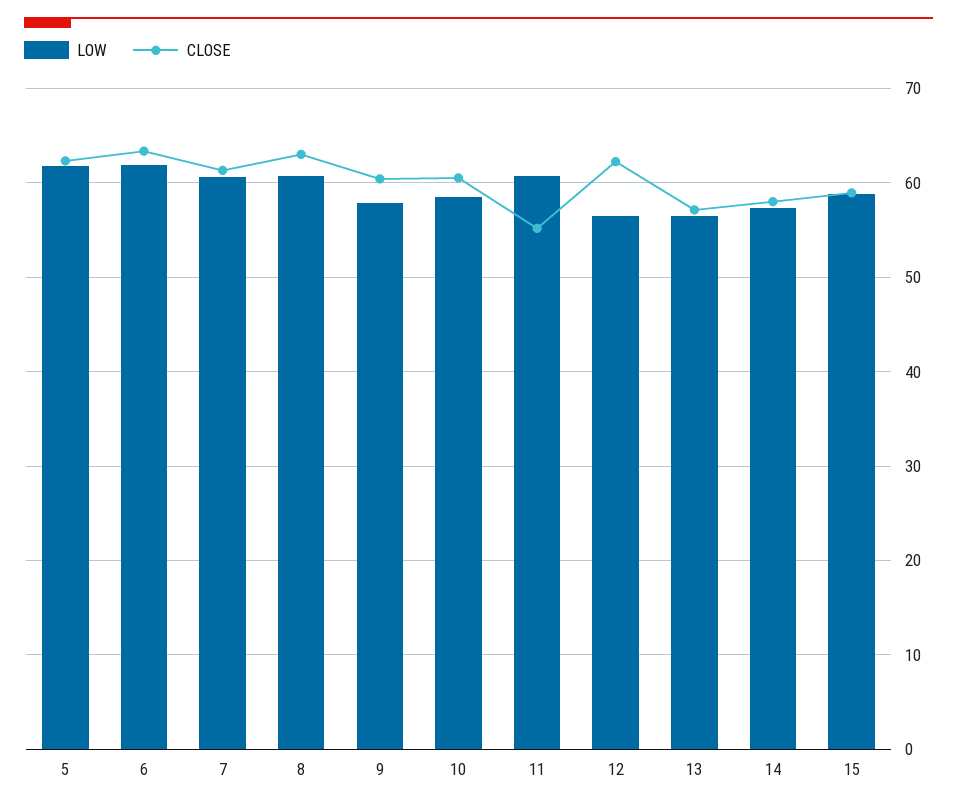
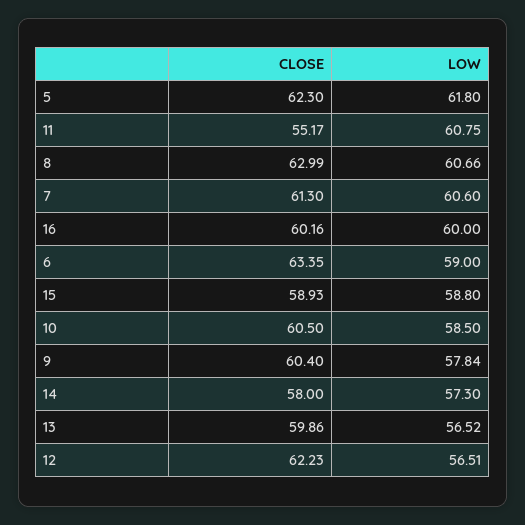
  {
    "LOW": {
      "5": 61.8,
-     "6": 62,
+     "6": 59,
      "7": 60.6,
      "8": 60.66,
      "9": 57.84,
      "10": 58.5,
      "11": 60.75,
      "12": 56.51,
      "13": 56.52,
      "14": 57.3,
-     "15": 58.8
+     "15": 58.8,
+     "16": 60
    },
    "CLOSE": {
      "5": 62.3,
      "6": 63.35,
      "7": 61.3,
      "8": 62.99,
      "9": 60.4,
      "10": 60.5,
      "11": 55.17,
      "12": 62.23,
-     "13": 57,
+     "13": 59.86,
      "14": 58,
-     "15": 58.93
+     "15": 58.93,
+     "16": 60.16
    }
  }

